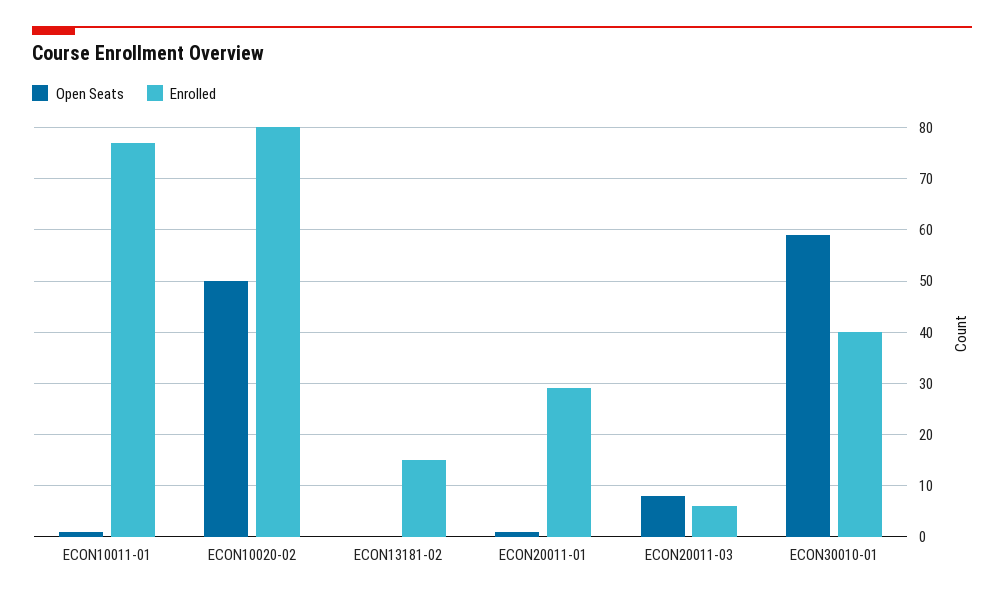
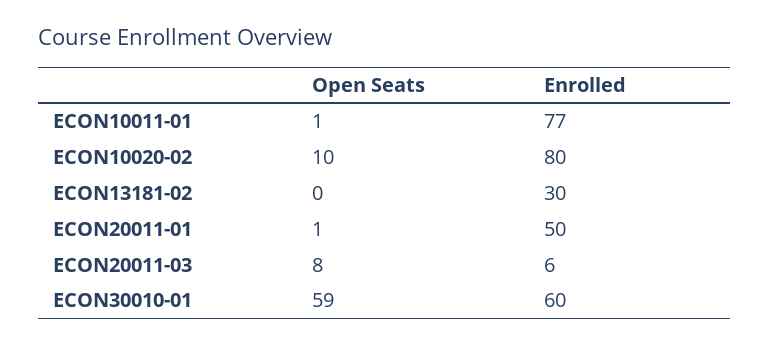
  {
    "Open Seats": {
      "ECON10011-01": 1,
-     "ECON10020-02": 50,
+     "ECON10020-02": 10,
      "ECON13181-02": 0,
      "ECON20011-01": 1,
      "ECON20011-03": 8,
      "ECON30010-01": 59
    },
    "Enrolled": {
      "ECON10011-01": 77,
      "ECON10020-02": 80,
-     "ECON13181-02": 15,
+     "ECON13181-02": 30,
-     "ECON20011-01": 30,
+     "ECON20011-01": 50,
      "ECON20011-03": 6,
-     "ECON30010-01": 40
+     "ECON30010-01": 60
    }
  }

